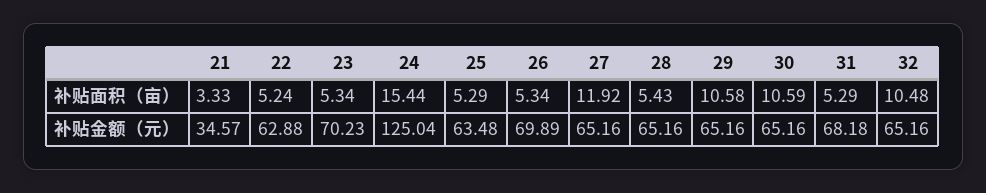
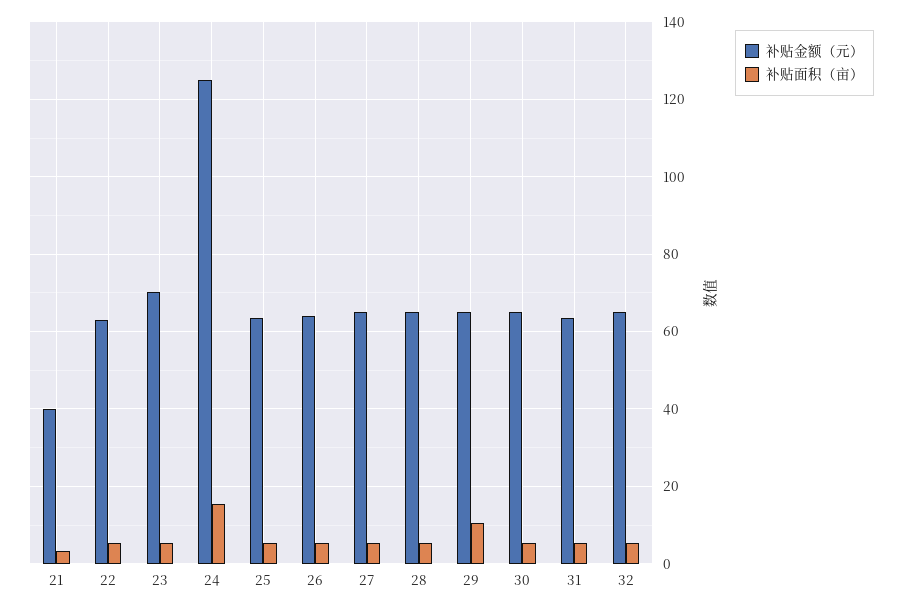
  {
    "补贴面积（亩）": {
      "21": 3.33,
      "22": 5.24,
      "23": 5.34,
      "24": 15.44,
      "25": 5.29,
      "26": 5.34,
-     "27": 11.92,
+     "27": 6,
      "28": 5.43,
      "29": 10.58,
-     "30": 10.59,
+     "30": 6,
      "31": 5.29,
-     "32": 10.48
+     "32": 6
    },
    "补贴金额（元）": {
-     "21": 34.57,
+     "21": 40,
      "22": 62.88,
      "23": 70.23,
      "24": 125.04,
      "25": 63.48,
-     "26": 69.89,
+     "26": 64,
      "27": 65.16,
      "28": 65.16,
      "29": 65.16,
      "30": 65.16,
-     "31": 68.18,
+     "31": 64,
      "32": 65.16
    }
  }

